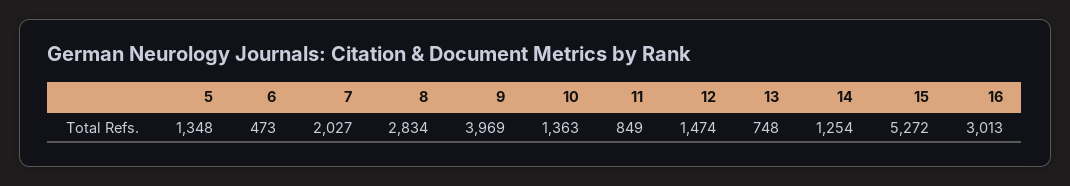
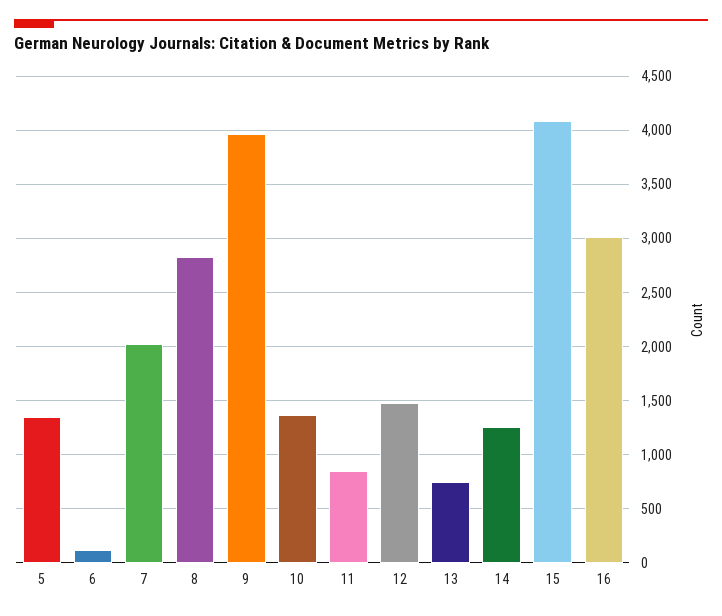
  {
    "5": 1348,
-   "6": 473,
+   "6": 100,
    "7": 2027,
    "8": 2834,
    "9": 3969,
    "10": 1363,
    "11": 849,
    "12": 1474,
    "13": 748,
    "14": 1254,
-   "15": 5272,
+   "15": 4100,
    "16": 3013
  }

